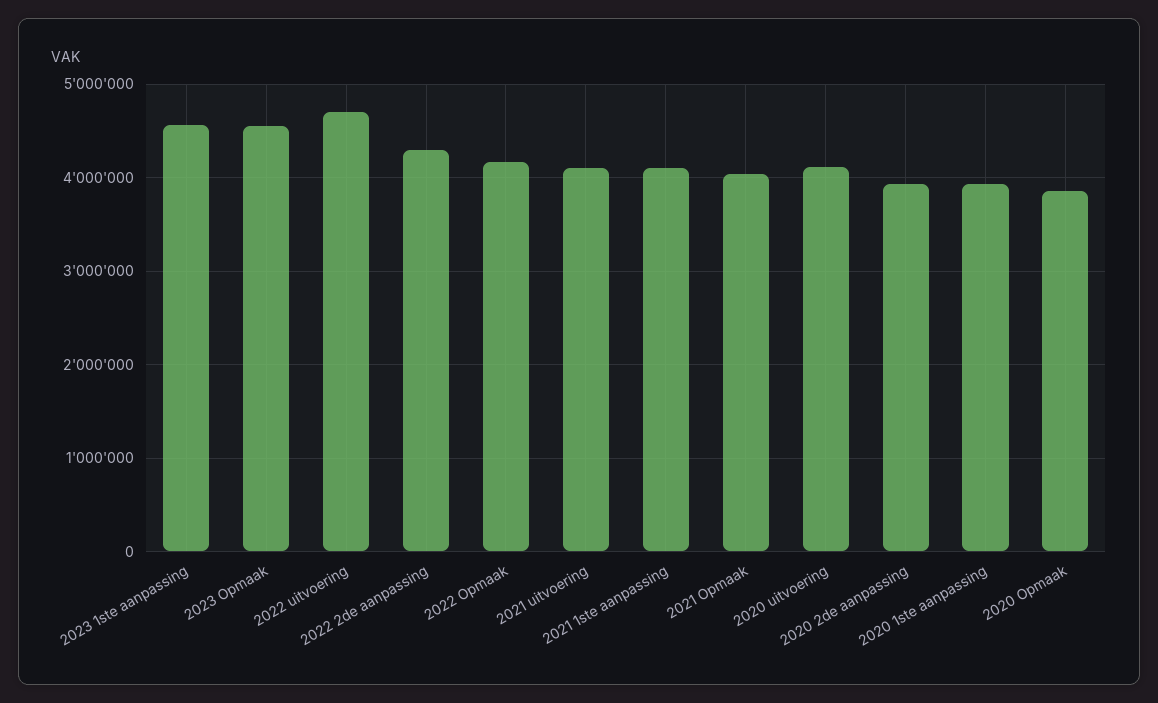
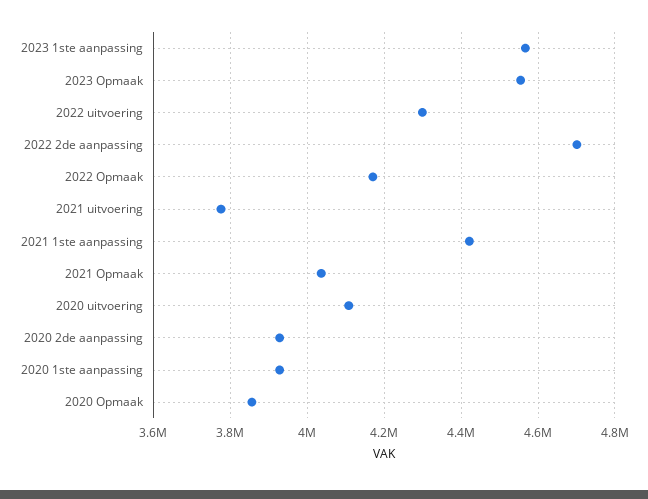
  {
    "2023 1ste aanpassing": 4560000,
    "2023 Opmaak": 4560000,
-   "2022 uitvoering": 4700000,
+   "2022 uitvoering": 4300000,
-   "2022 2de aanpassing": 4300000,
+   "2022 2de aanpassing": 4700000,
    "2022 Opmaak": 4180000,
-   "2021 uitvoering": 4100000,
+   "2021 uitvoering": 3780000,
-   "2021 1ste aanpassing": 4100000,
+   "2021 1ste aanpassing": 4420000,
    "2021 Opmaak": 4040000,
    "2020 uitvoering": 4100000,
    "2020 2de aanpassing": 3920000,
    "2020 1ste aanpassing": 3920000,
    "2020 Opmaak": 3860000
  }

